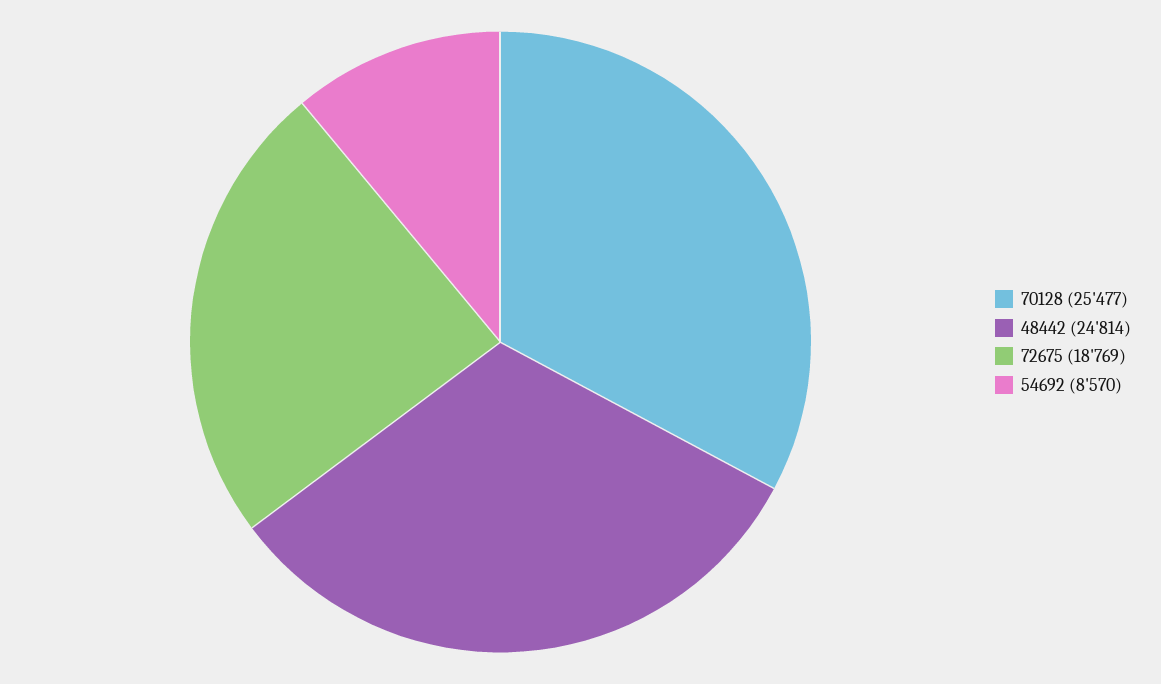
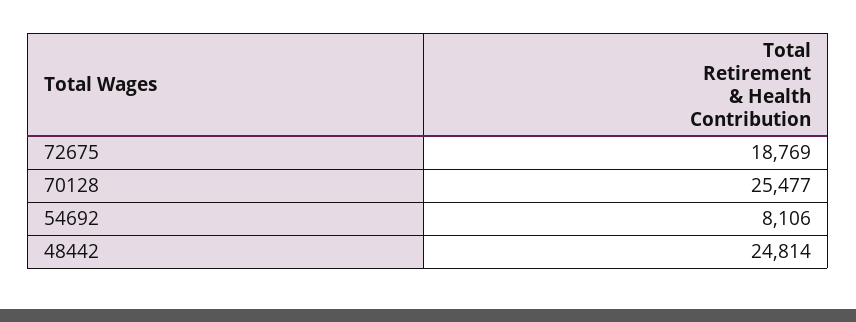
  {
    "70128": 25477,
    "48442": 24814,
    "72675": 18769,
-   "54692": 8570
+   "54692": 8106
  }

